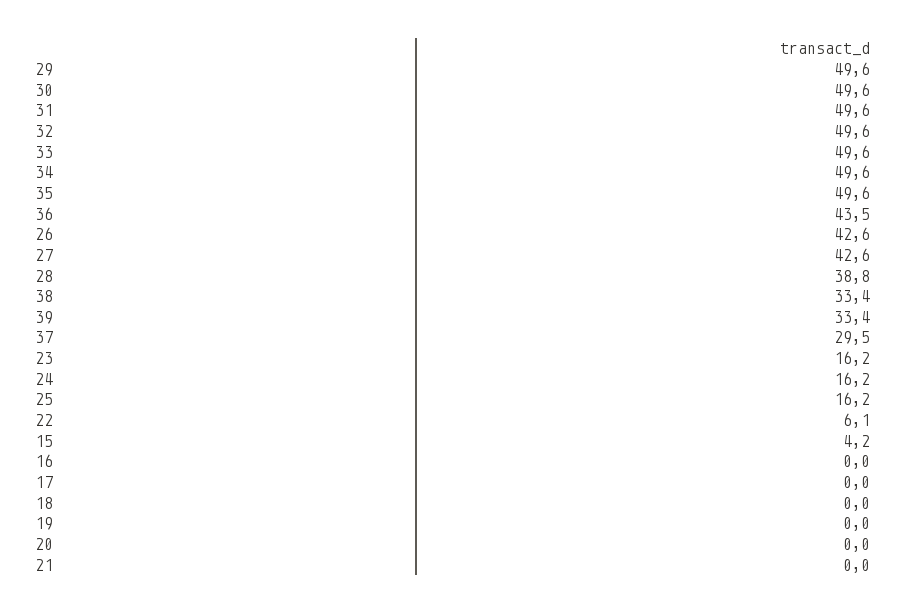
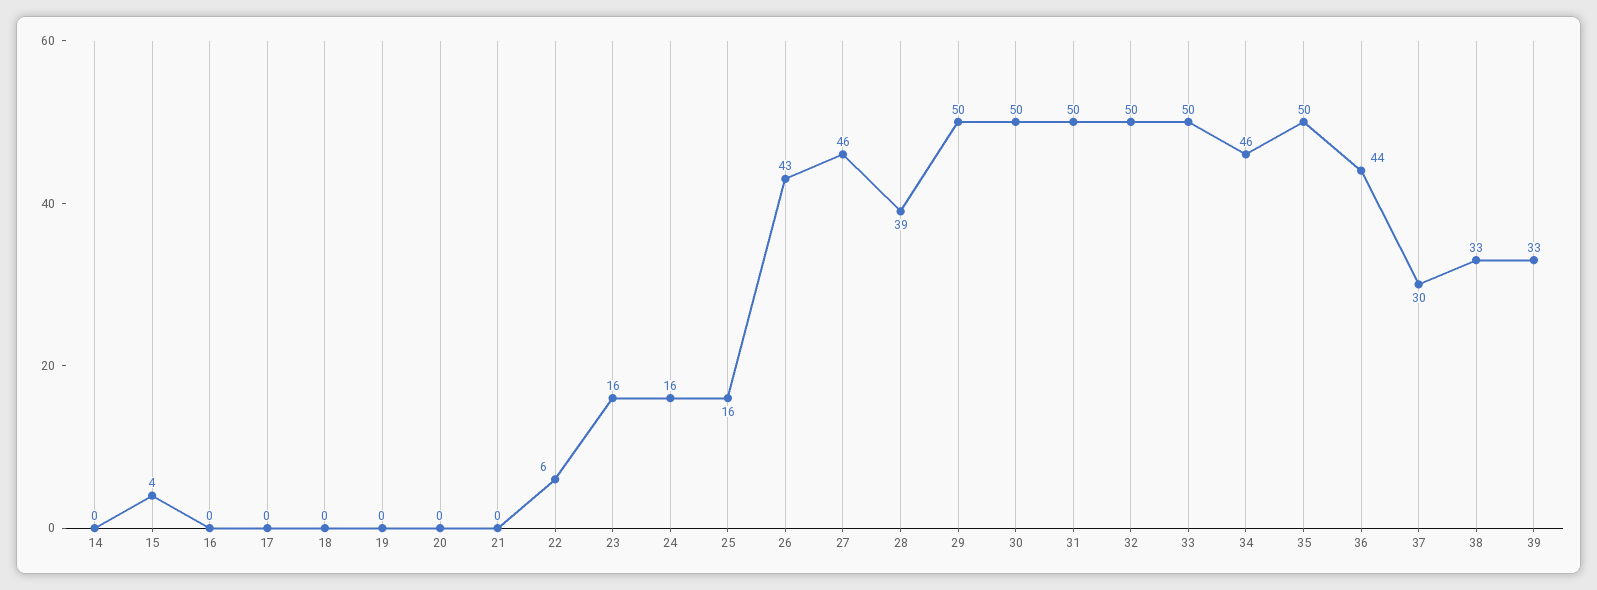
  {
    "29": 49.6,
    "30": 49.6,
    "31": 49.6,
    "32": 49.6,
    "33": 49.6,
-   "34": 49.6,
+   "34": 46,
    "35": 49.6,
    "36": 43.5,
    "26": 42.6,
-   "27": 42.6,
+   "27": 46,
    "28": 38.8,
    "38": 33.4,
    "39": 33.4,
    "37": 29.5,
    "23": 16.2,
    "24": 16.2,
    "25": 16.2,
    "22": 6.1,
    "15": 4.2,
    "16": 0,
    "17": 0,
    "18": 0,
    "19": 0,
    "20": 0,
-   "21": 0
+   "21": 0,
+   "14": 0
  }

